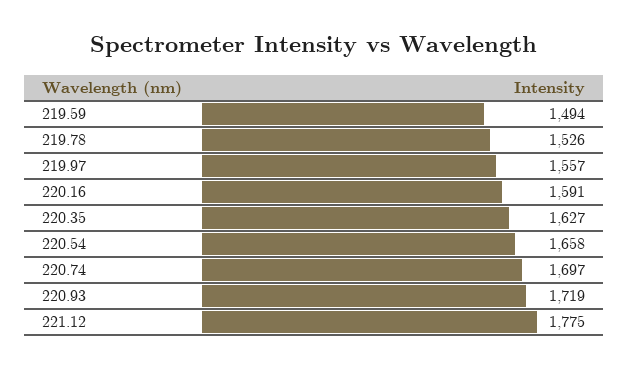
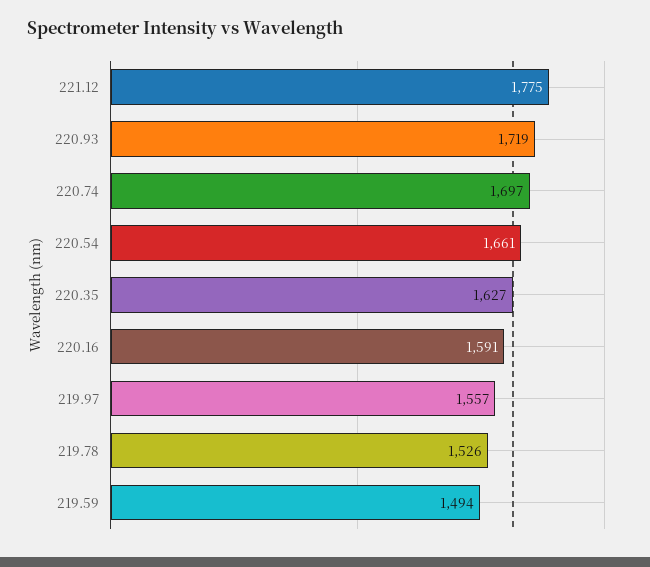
  {
    "219.59": 1494,
    "219.78": 1526,
    "219.97": 1557,
    "220.16": 1591,
    "220.35": 1627,
-   "220.54": 1658,
+   "220.54": 1661,
    "220.74": 1697,
    "220.93": 1719,
    "221.12": 1775
  }

